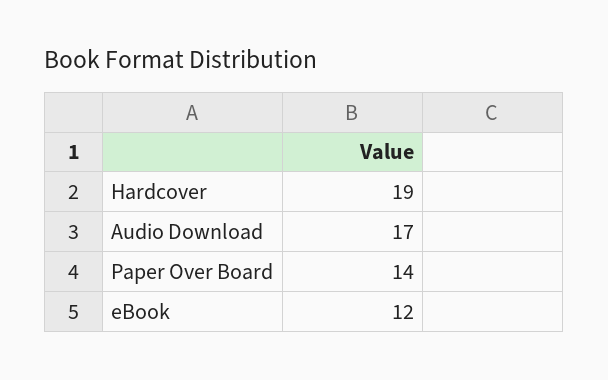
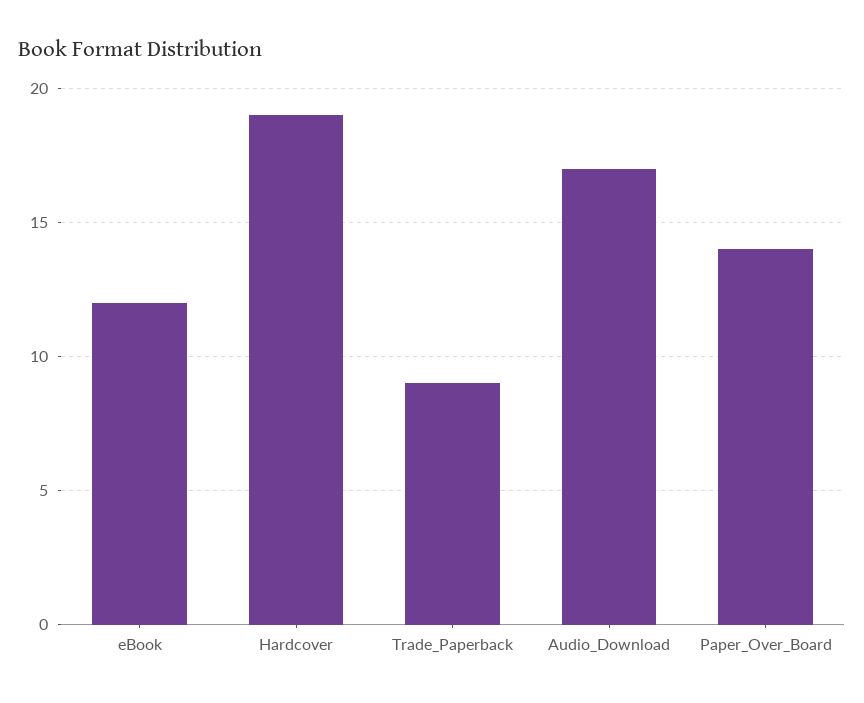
  {
    "Hardcover": 19,
    "Audio Download": 17,
    "Paper Over Board": 14,
-   "eBook": 12
+   "eBook": 12,
+   "Trade_Paperback": 9
  }

